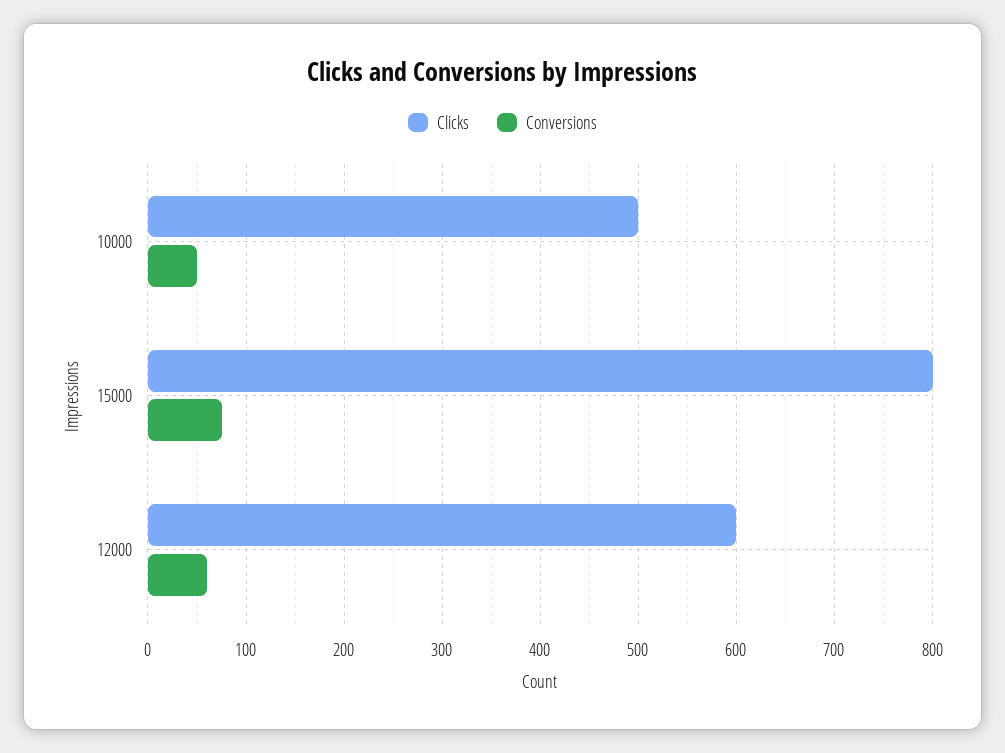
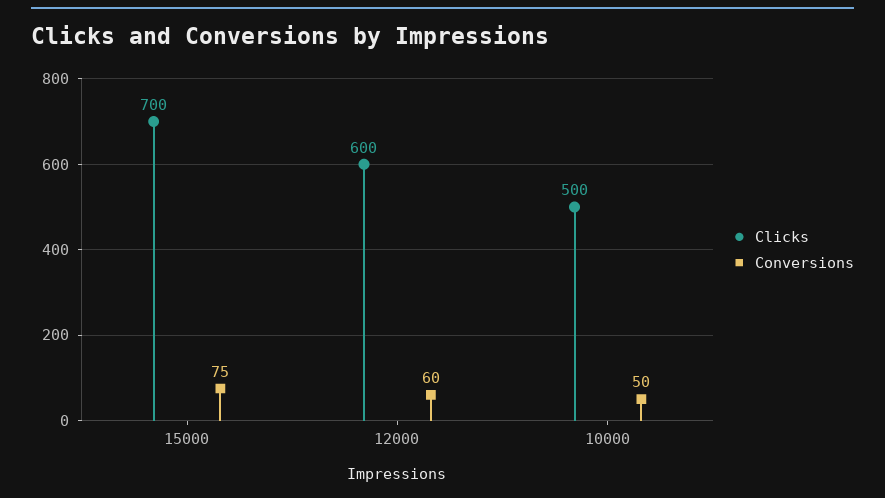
  {
    "Clicks": {
      "10000": 500,
-     "15000": 800,
+     "15000": 700,
      "12000": 600
    },
    "Conversions": {
      "10000": 50,
      "15000": 75,
      "12000": 60
    }
  }

